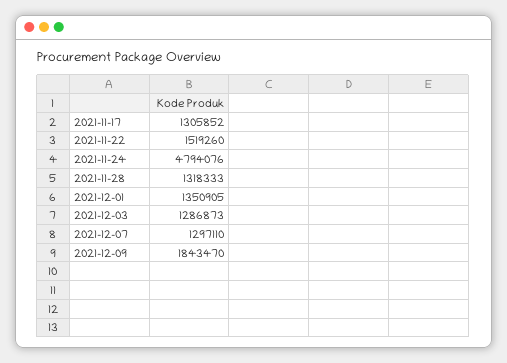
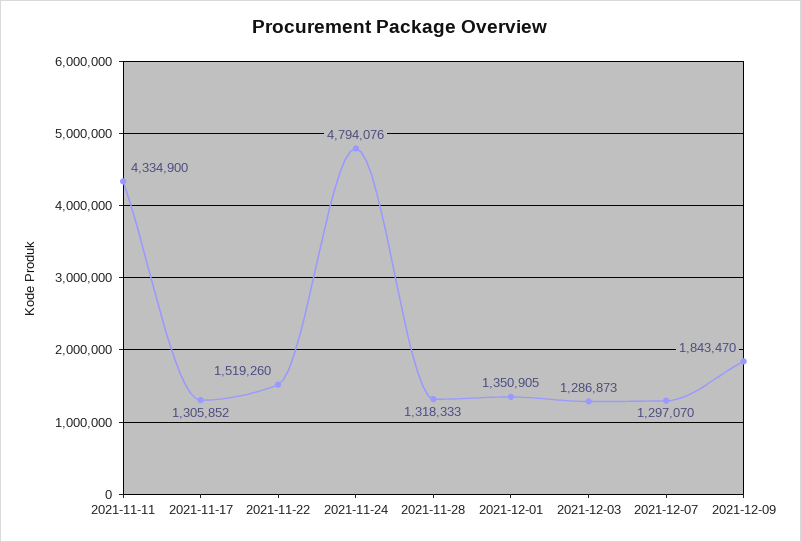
  {
    "2021-11-17": 1305852,
    "2021-11-22": 1519260,
    "2021-11-24": 4794076,
    "2021-11-28": 1318333,
    "2021-12-01": 1350905,
    "2021-12-03": 1286873,
-   "2021-12-07": 1297110,
+   "2021-12-07": 1297070,
-   "2021-12-09": 1843470
+   "2021-12-09": 1843470,
+   "2021-11-11": 4334900
  }

